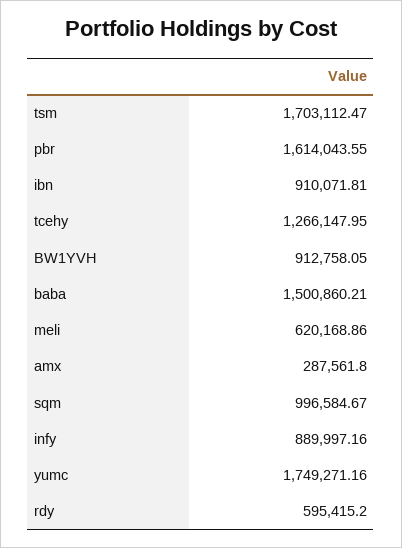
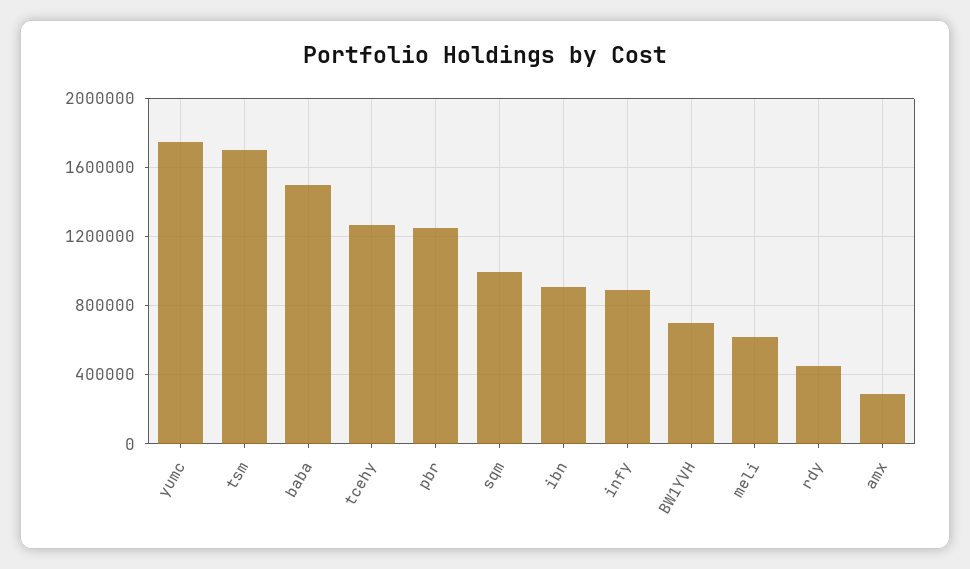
  {
    "tsm": 1703112.47,
-   "pbr": 1614043.55,
+   "pbr": 1250000,
    "ibn": 910071.81,
    "tcehy": 1266147.95,
-   "BW1YVH": 912758.05,
+   "BW1YVH": 700000,
    "baba": 1500860.21,
    "meli": 620168.86,
    "amx": 287561.8,
    "sqm": 996584.67,
    "infy": 889997.16,
    "yumc": 1749271.16,
-   "rdy": 595415.2
+   "rdy": 450000
  }

